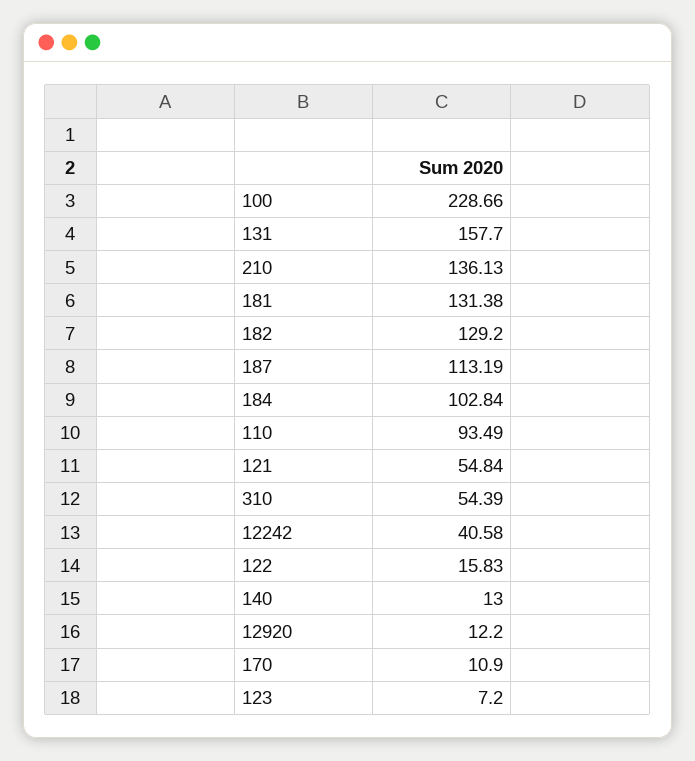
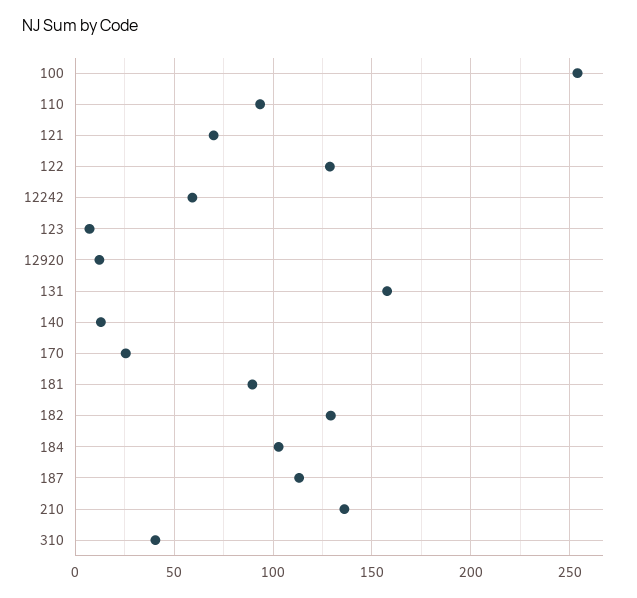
  {
-   "100": 228.66,
+   "100": 255,
    "131": 157.7,
    "210": 136.13,
-   "181": 131.38,
+   "181": 90,
    "182": 129.2,
    "187": 113.19,
    "184": 102.84,
    "110": 93.49,
-   "121": 54.84,
+   "121": 70,
-   "310": 54.39,
+   "310": 40,
-   "12242": 40.58,
+   "12242": 60,
-   "122": 15.83,
+   "122": 130,
    "140": 13,
    "12920": 12.2,
-   "170": 10.9,
+   "170": 25,
    "123": 7.2
  }

